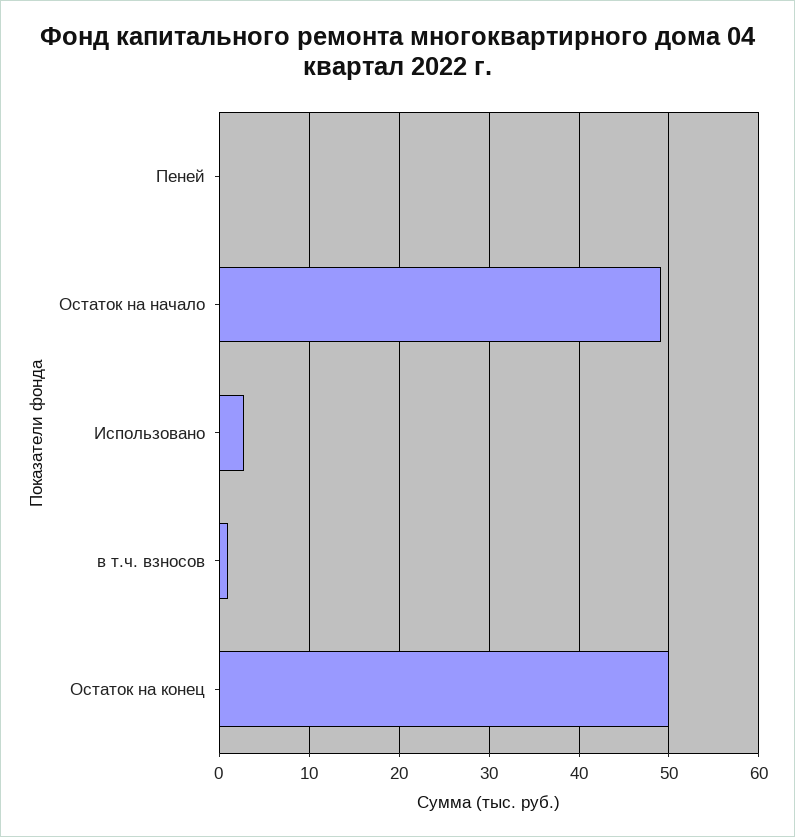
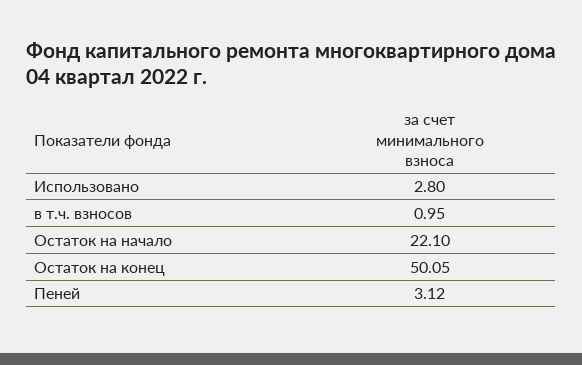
  {
-   "Пеней": 0,
+   "Пеней": 3.12,
-   "Остаток на начало": 49,
+   "Остаток на начало": 22.1,
    "Использовано": 2.8,
    "в т.ч. взносов": 0.95,
    "Остаток на конец": 50.05
  }

